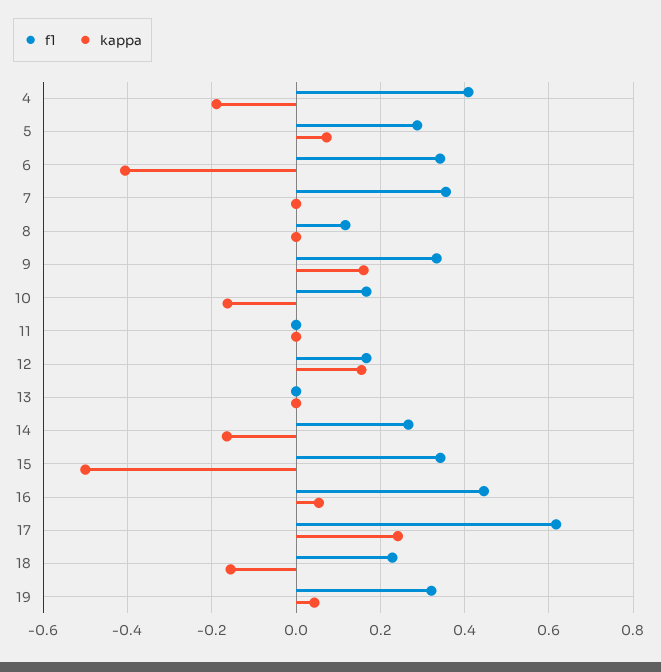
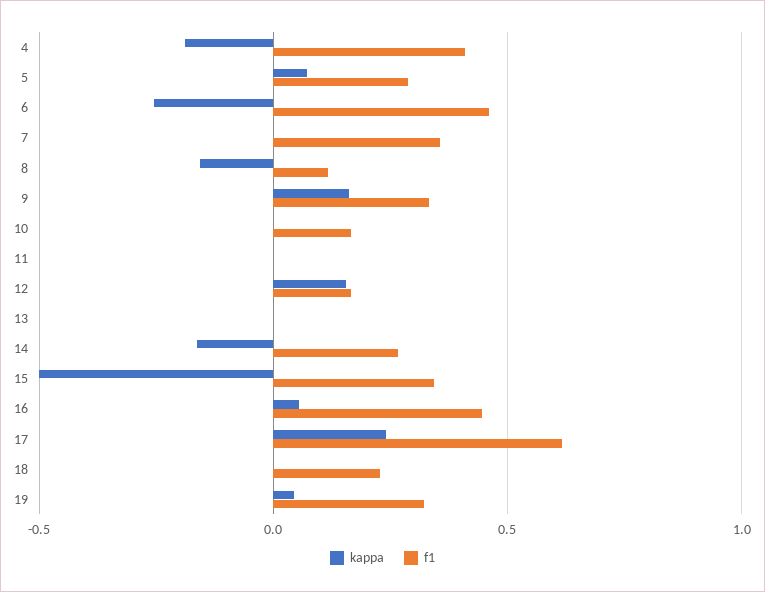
  {
    "f1": {
      "4": 0.4,
      "5": 0.28,
-     "6": 0.34,
+     "6": 0.45,
      "7": 0.36,
      "8": 0.12,
      "9": 0.34,
      "10": 0.16,
      "11": 0,
      "12": 0.16,
      "13": 0,
      "14": 0.26,
      "15": 0.34,
      "16": 0.44,
      "17": 0.62,
      "18": 0.22,
      "19": 0.32
    },
    "kappa": {
      "4": -0.18,
      "5": 0.08,
-     "6": -0.4,
+     "6": -0.25,
      "7": 0,
-     "8": 0,
+     "8": -0.15,
      "9": 0.16,
-     "10": -0.16,
+     "10": 0,
      "11": 0,
      "12": 0.16,
      "13": 0,
      "14": -0.16,
      "15": -0.5,
      "16": 0.06,
      "17": 0.24,
-     "18": -0.16,
+     "18": 0,
      "19": 0.04
    }
  }

